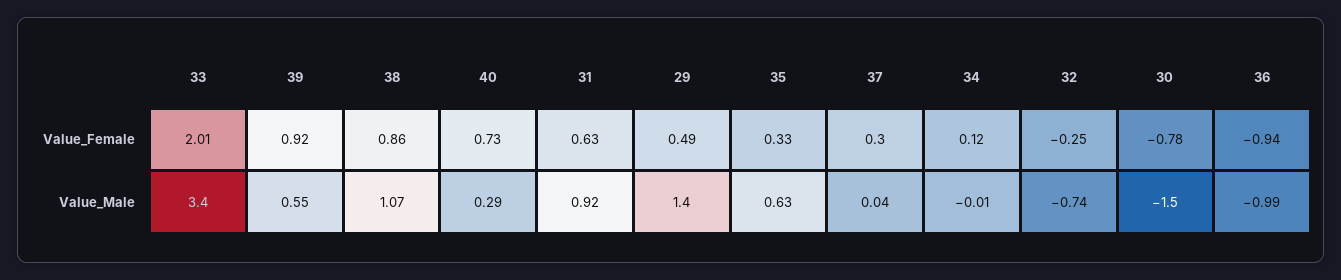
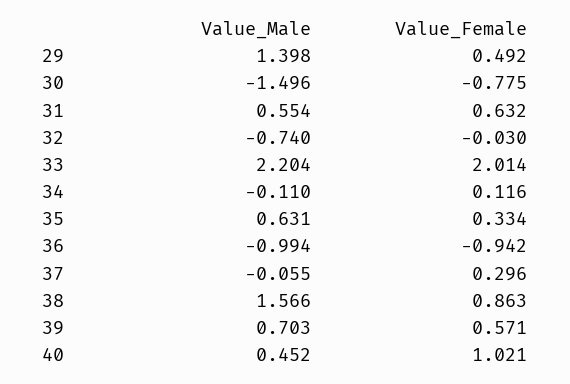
  {
    "33": {
      "Value_Female": 2.014,
-     "Value_Male": 3.4
+     "Value_Male": 2.204
    },
    "39": {
-     "Value_Female": 0.92,
+     "Value_Female": 0.571,
-     "Value_Male": 0.55
+     "Value_Male": 0.703
    },
    "38": {
      "Value_Female": 0.863,
-     "Value_Male": 1.07
+     "Value_Male": 1.566
    },
    "40": {
-     "Value_Female": 0.73,
+     "Value_Female": 1.021,
-     "Value_Male": 0.29
+     "Value_Male": 0.452
    },
    "31": {
      "Value_Female": 0.632,
-     "Value_Male": 0.92
+     "Value_Male": 0.554
    },
    "29": {
      "Value_Female": 0.492,
      "Value_Male": 1.398
    },
    "35": {
      "Value_Female": 0.334,
      "Value_Male": 0.631
    },
    "37": {
      "Value_Female": 0.296,
-     "Value_Male": 0.04
+     "Value_Male": -0.055
    },
    "34": {
      "Value_Female": 0.116,
-     "Value_Male": -0.01
+     "Value_Male": -0.11
    },
    "32": {
-     "Value_Female": -0.25,
+     "Value_Female": -0.03,
      "Value_Male": -0.74
    },
    "30": {
      "Value_Female": -0.775,
      "Value_Male": -1.496
    },
    "36": {
      "Value_Female": -0.942,
      "Value_Male": -0.994
    }
  }

